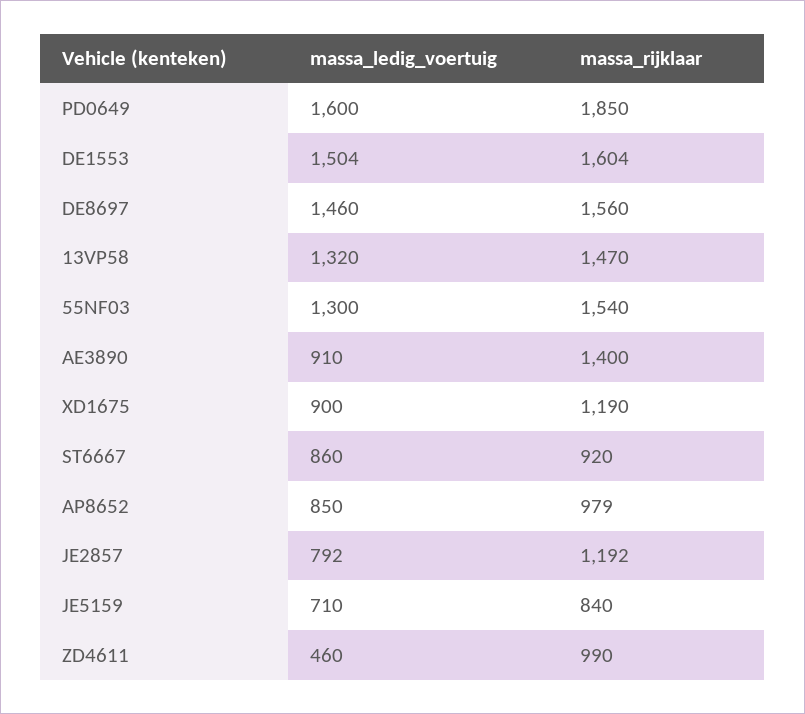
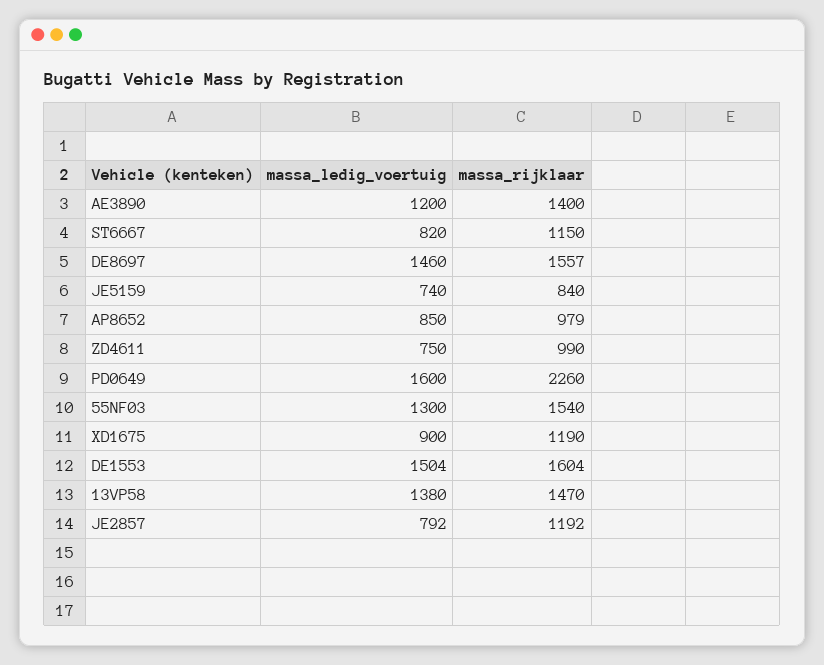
  {
    "massa_ledig_voertuig": {
      "PD0649": 1600,
      "DE1553": 1504,
      "DE8697": 1460,
-     "13VP58": 1320,
+     "13VP58": 1380,
      "55NF03": 1300,
-     "AE3890": 910,
+     "AE3890": 1200,
      "XD1675": 900,
-     "ST6667": 860,
+     "ST6667": 820,
      "AP8652": 850,
      "JE2857": 792,
-     "JE5159": 710,
+     "JE5159": 740,
-     "ZD4611": 460
+     "ZD4611": 750
    },
    "massa_rijklaar": {
-     "PD0649": 1850,
+     "PD0649": 2260,
      "DE1553": 1604,
-     "DE8697": 1560,
+     "DE8697": 1557,
      "13VP58": 1470,
      "55NF03": 1540,
      "AE3890": 1400,
      "XD1675": 1190,
-     "ST6667": 920,
+     "ST6667": 1150,
      "AP8652": 979,
      "JE2857": 1192,
      "JE5159": 840,
      "ZD4611": 990
    }
  }

